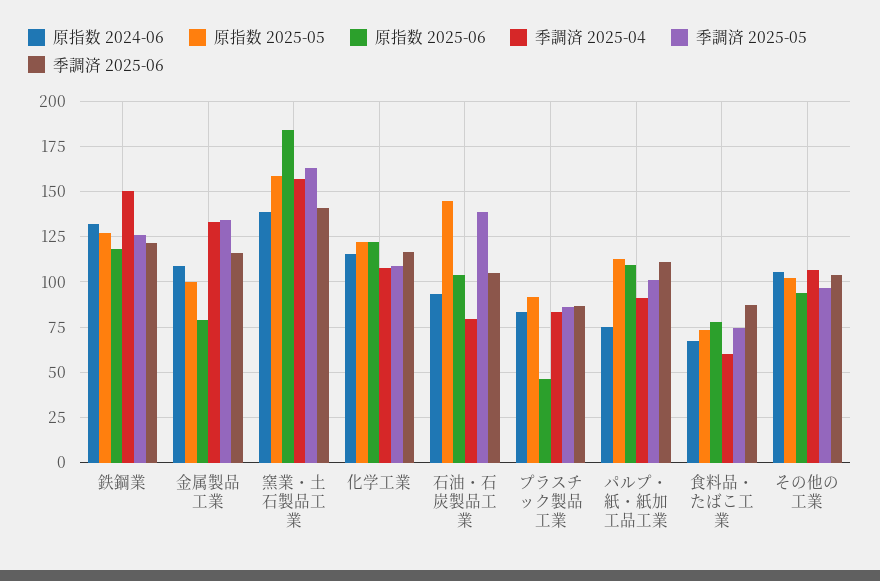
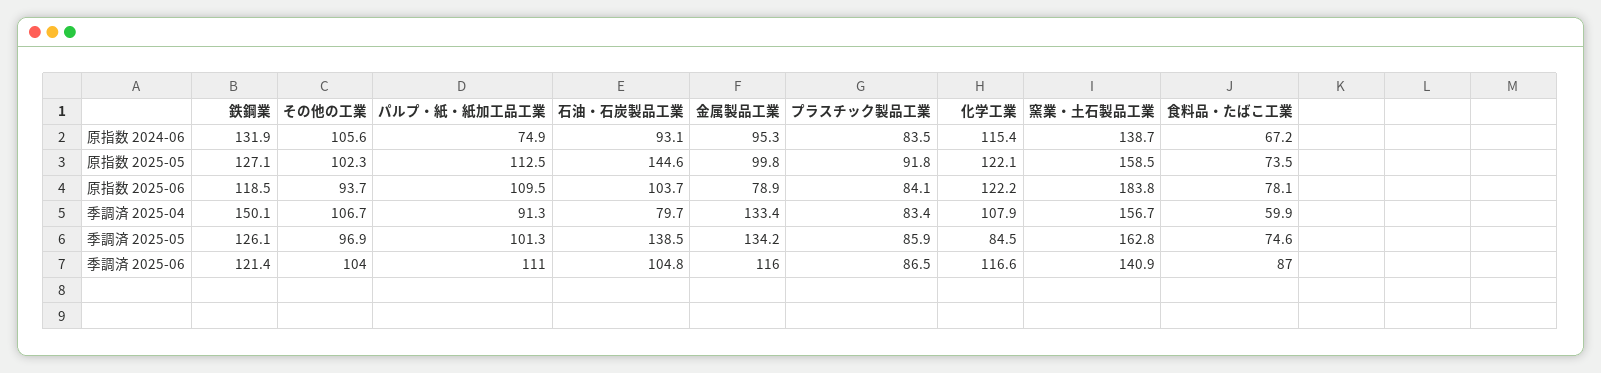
  {
    "原指数 2024-06": {
      "鉄鋼業": 131.9,
-     "金属製品工業": 110,
+     "金属製品工業": 95.3,
      "窯業・土石製品工業": 138.7,
      "化学工業": 115.4,
      "石油・石炭製品工業": 93.1,
      "プラスチック製品工業": 83.5,
      "パルプ・紙・紙加工品工業": 74.9,
      "食料品・たばこ工業": 67.2,
      "その他の工業": 105.6
    },
    "原指数 2025-05": {
      "鉄鋼業": 127.1,
      "金属製品工業": 99.8,
      "窯業・土石製品工業": 158.5,
      "化学工業": 122.1,
      "石油・石炭製品工業": 144.6,
      "プラスチック製品工業": 91.8,
      "パルプ・紙・紙加工品工業": 112.5,
      "食料品・たばこ工業": 73.5,
      "その他の工業": 102.3
    },
    "原指数 2025-06": {
      "鉄鋼業": 118.5,
      "金属製品工業": 78.9,
      "窯業・土石製品工業": 183.8,
      "化学工業": 122.2,
      "石油・石炭製品工業": 103.7,
-     "プラスチック製品工業": 45,
+     "プラスチック製品工業": 84.1,
      "パルプ・紙・紙加工品工業": 109.5,
      "食料品・たばこ工業": 78.1,
      "その他の工業": 93.7
    },
    "季調済 2025-04": {
      "鉄鋼業": 150.1,
      "金属製品工業": 133.4,
      "窯業・土石製品工業": 156.7,
      "化学工業": 107.9,
      "石油・石炭製品工業": 79.7,
      "プラスチック製品工業": 83.4,
      "パルプ・紙・紙加工品工業": 91.3,
      "食料品・たばこ工業": 59.9,
      "その他の工業": 106.7
    },
    "季調済 2025-05": {
      "鉄鋼業": 126.1,
      "金属製品工業": 134.2,
      "窯業・土石製品工業": 162.8,
-     "化学工業": 110,
+     "化学工業": 84.5,
      "石油・石炭製品工業": 138.5,
      "プラスチック製品工業": 85.9,
      "パルプ・紙・紙加工品工業": 101.3,
      "食料品・たばこ工業": 74.6,
      "その他の工業": 96.9
    },
    "季調済 2025-06": {
      "鉄鋼業": 121.4,
      "金属製品工業": 116,
      "窯業・土石製品工業": 140.9,
      "化学工業": 116.6,
      "石油・石炭製品工業": 104.8,
      "プラスチック製品工業": 86.5,
      "パルプ・紙・紙加工品工業": 111,
      "食料品・たばこ工業": 87,
      "その他の工業": 104
    }
  }

